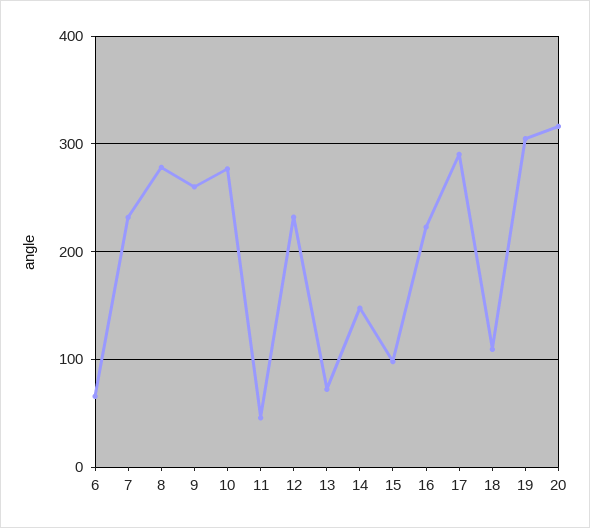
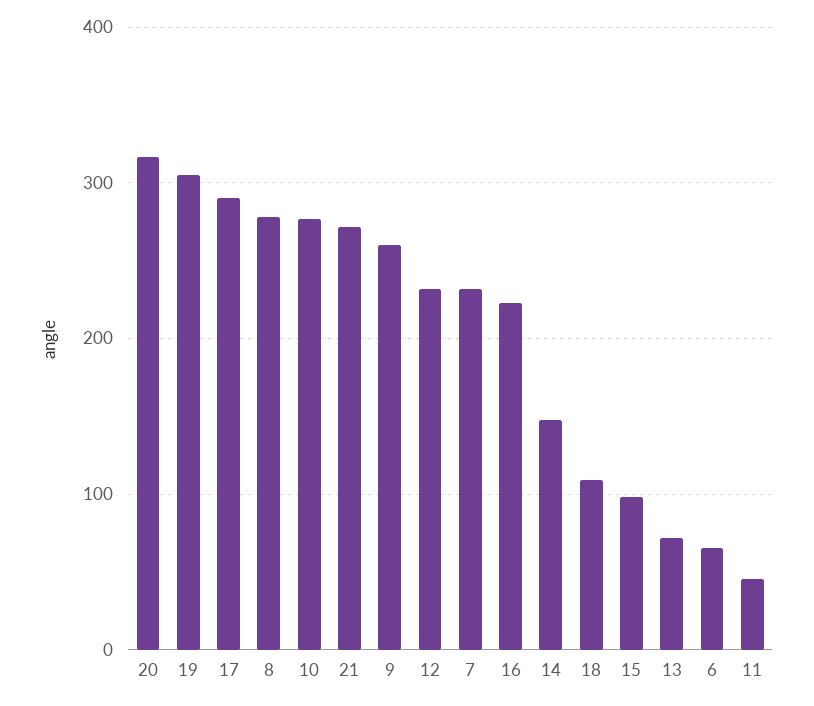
  {
    "6": 70,
    "7": 230,
    "8": 280,
    "9": 260,
    "10": 280,
    "11": 50,
    "12": 230,
    "13": 70,
    "14": 150,
    "15": 100,
    "16": 220,
    "17": 290,
    "18": 110,
    "19": 300,
-   "20": 320
+   "20": 320,
+   "21": 270
  }

